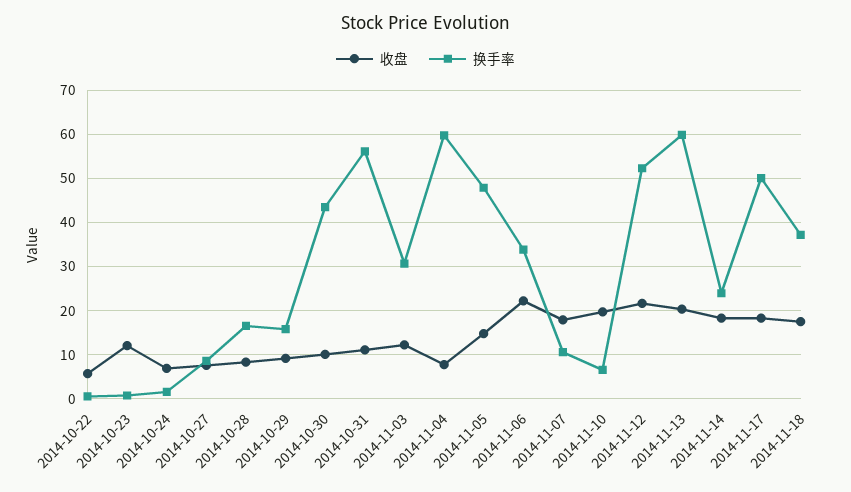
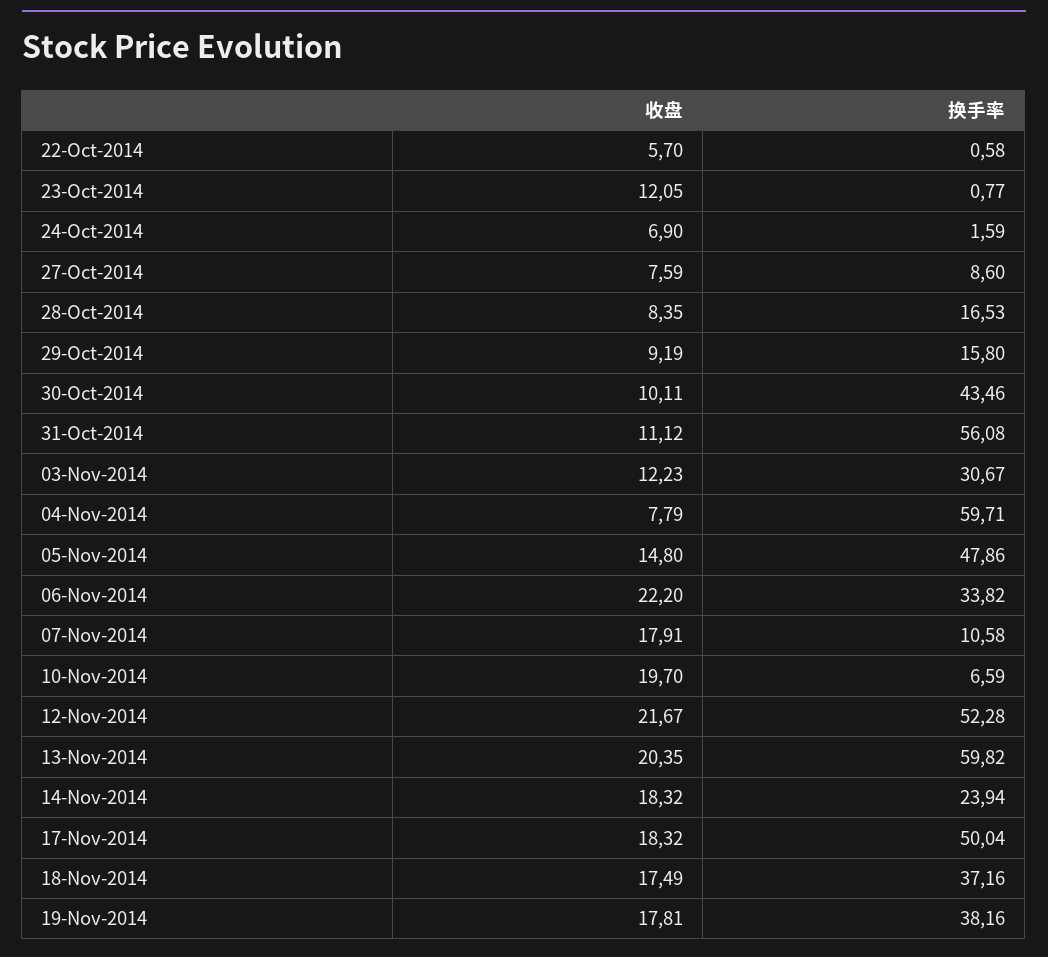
  {
    "收盘": {
      "2014-10-22": 5.7,
      "2014-10-23": 12.05,
      "2014-10-24": 6.9,
      "2014-10-27": 7.59,
      "2014-10-28": 8.35,
      "2014-10-29": 9.19,
      "2014-10-30": 10.11,
      "2014-10-31": 11.12,
      "2014-11-03": 12.23,
      "2014-11-04": 7.79,
      "2014-11-05": 14.8,
      "2014-11-06": 22.2,
      "2014-11-07": 17.91,
      "2014-11-10": 19.7,
      "2014-11-12": 21.67,
      "2014-11-13": 20.35,
      "2014-11-14": 18.32,
      "2014-11-17": 18.32,
-     "2014-11-18": 17.49
+     "2014-11-18": 17.49,
+     "19-Nov-2014": 17.81
    },
    "换手率": {
      "2014-10-22": 0.58,
      "2014-10-23": 0.77,
      "2014-10-24": 1.59,
      "2014-10-27": 8.6,
      "2014-10-28": 16.53,
      "2014-10-29": 15.8,
      "2014-10-30": 43.46,
      "2014-10-31": 56.08,
      "2014-11-03": 30.67,
      "2014-11-04": 59.71,
      "2014-11-05": 47.86,
      "2014-11-06": 33.82,
      "2014-11-07": 10.58,
      "2014-11-10": 6.59,
      "2014-11-12": 52.28,
      "2014-11-13": 59.82,
      "2014-11-14": 23.94,
      "2014-11-17": 50.04,
-     "2014-11-18": 37.16
+     "2014-11-18": 37.16,
+     "19-Nov-2014": 38.16
    }
  }

